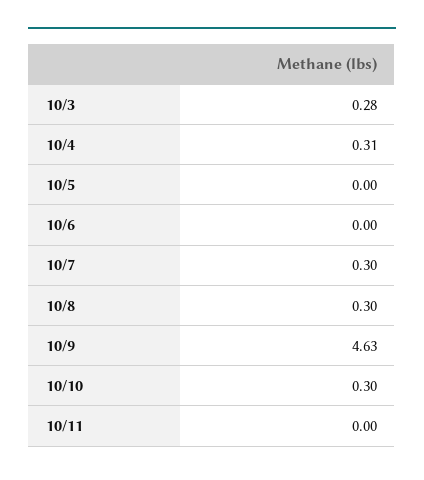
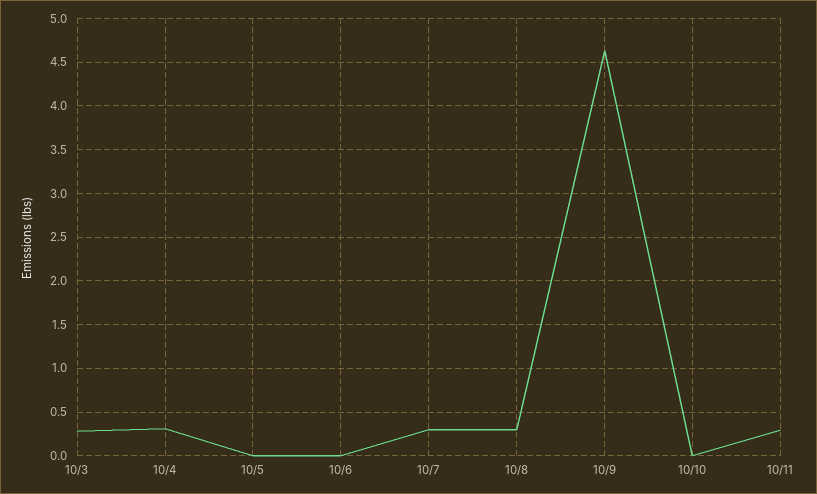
  {
    "10/3": 0.28,
    "10/4": 0.31,
    "10/5": 0,
    "10/6": 0,
    "10/7": 0.3,
    "10/8": 0.3,
    "10/9": 4.63,
-   "10/10": 0.3,
+   "10/10": 0,
-   "10/11": 0
+   "10/11": 0.3
  }

